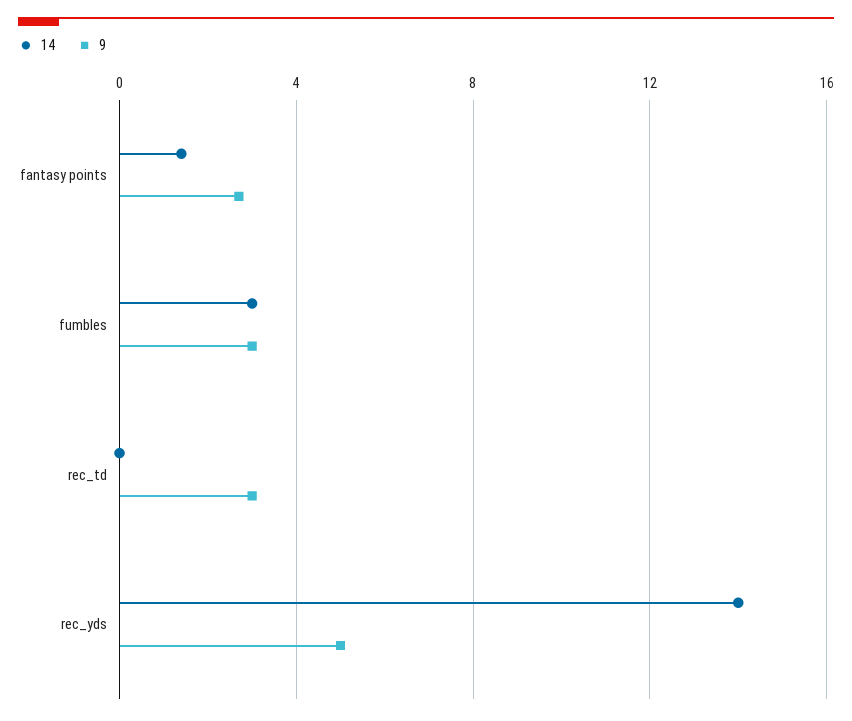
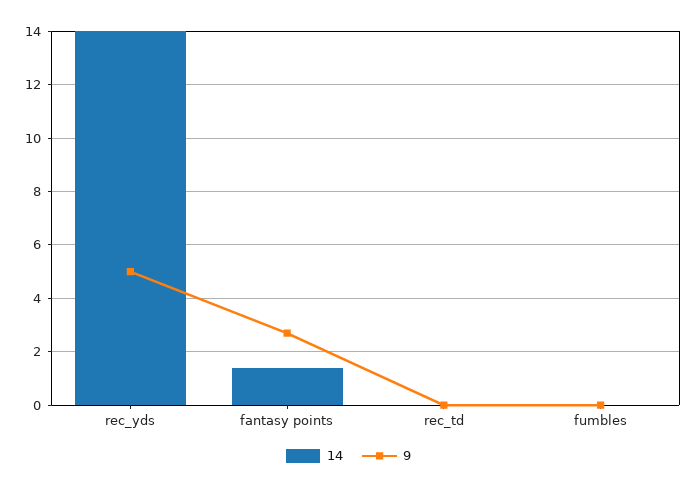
  {
    "14": {
      "fantasy points": 1.5,
-     "fumbles": 3,
+     "fumbles": 0,
      "rec_td": 0,
      "rec_yds": 14
    },
    "9": {
      "fantasy points": 2.5,
-     "fumbles": 3,
+     "fumbles": 0,
-     "rec_td": 3,
+     "rec_td": 0,
      "rec_yds": 5
    }
  }

